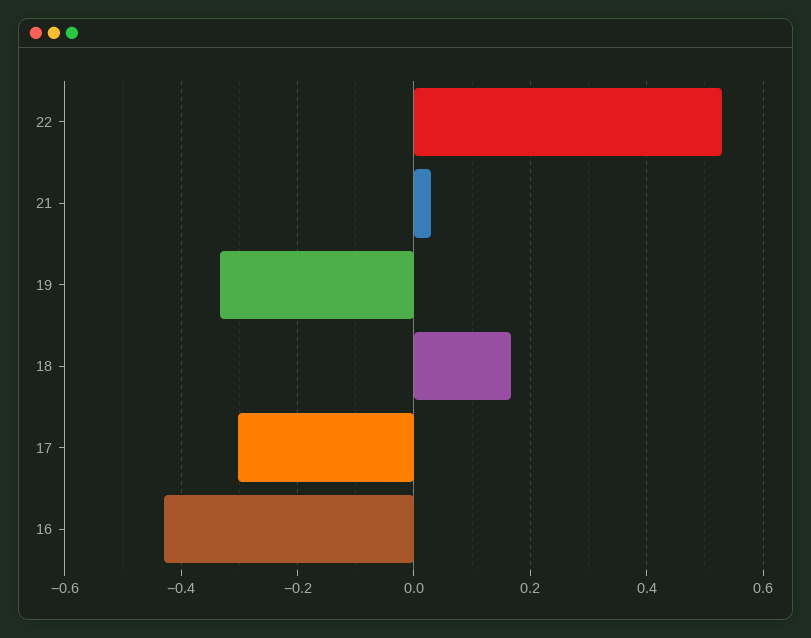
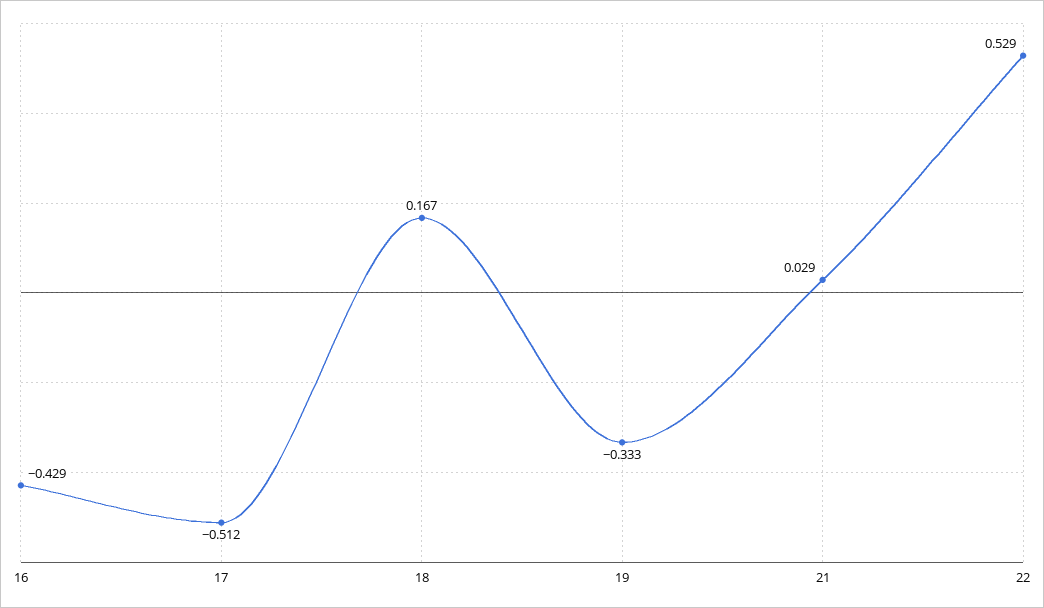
  {
    "22": 0.529,
    "21": 0.029,
    "19": -0.333,
    "18": 0.167,
-   "17": -0.3,
+   "17": -0.512,
    "16": -0.429
  }

